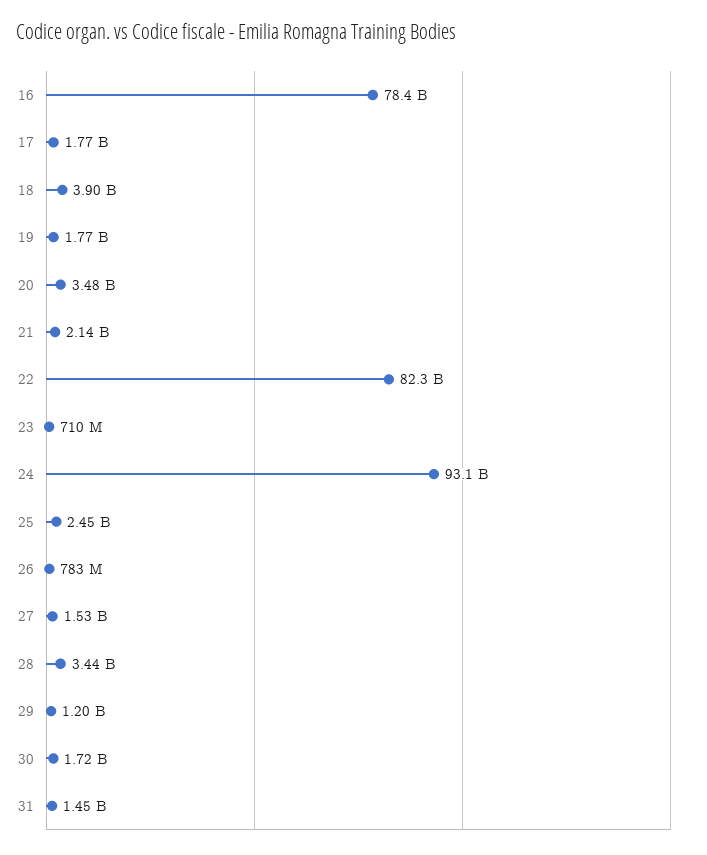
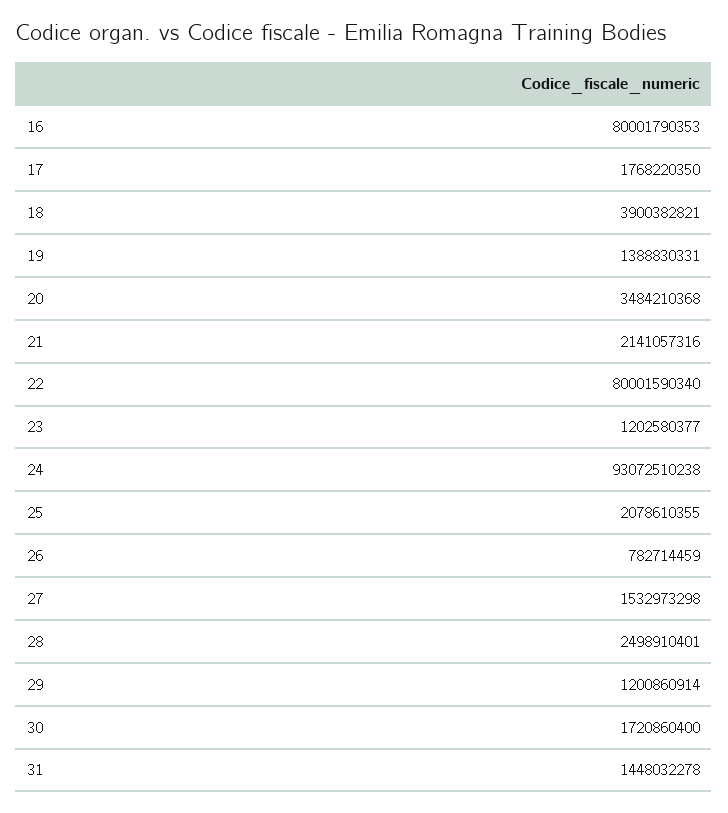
  {
-   "16": 78400000000,
+   "16": 80001790353,
    "17": 1768220350,
    "18": 3900382821,
-   "19": 1770000000,
+   "19": 1388830331,
    "20": 3484210368,
    "21": 2141057316,
-   "22": 82300000000,
+   "22": 80001590340,
-   "23": 710000000,
+   "23": 1202580377,
    "24": 93072510238,
-   "25": 2450000000,
+   "25": 2078610355,
    "26": 782714459,
    "27": 1532973298,
-   "28": 3440000000,
+   "28": 2498910401,
    "29": 1200860914,
    "30": 1720860400,
    "31": 1448032278
  }

